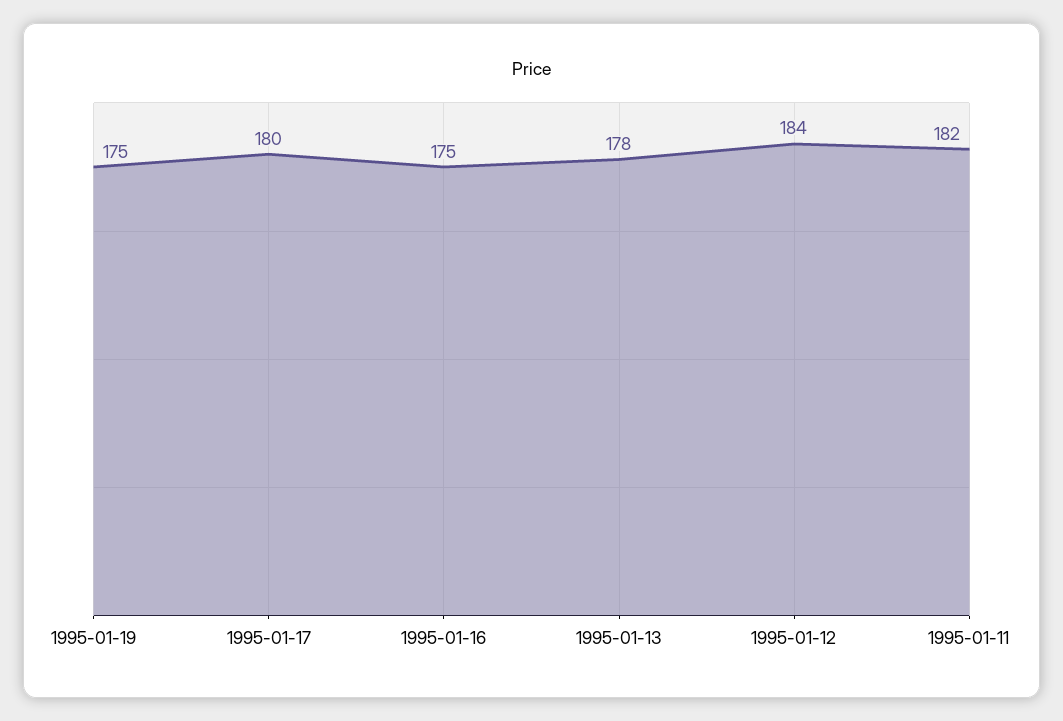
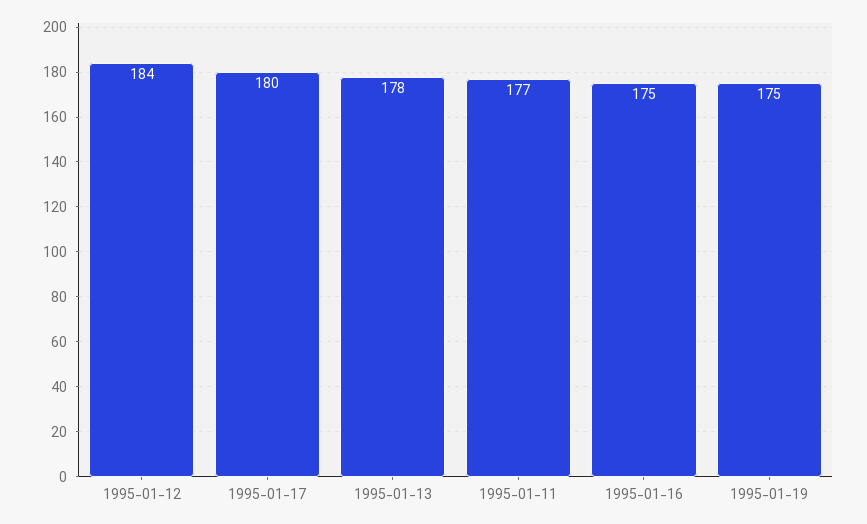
  {
    "1995-01-19": 175,
    "1995-01-17": 180,
    "1995-01-16": 175,
    "1995-01-13": 178,
    "1995-01-12": 184,
-   "1995-01-11": 182
+   "1995-01-11": 177
  }

